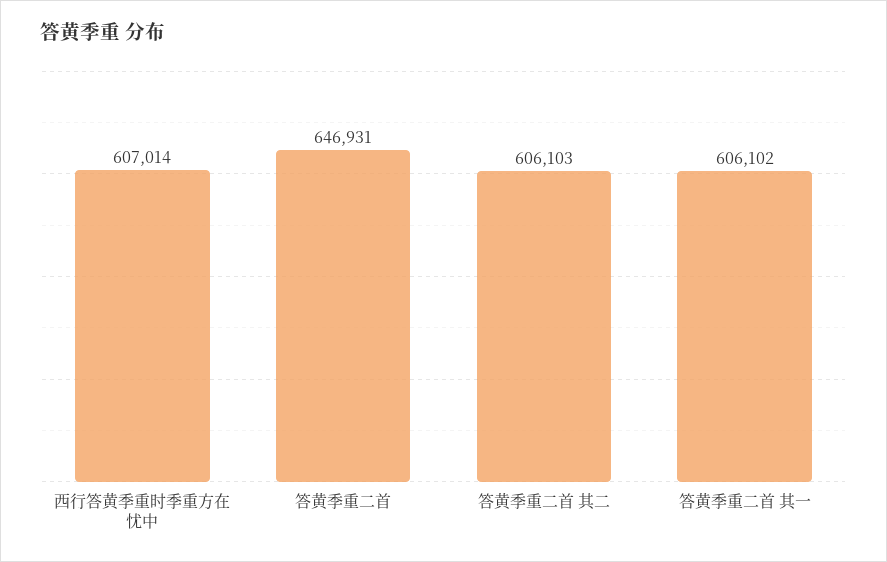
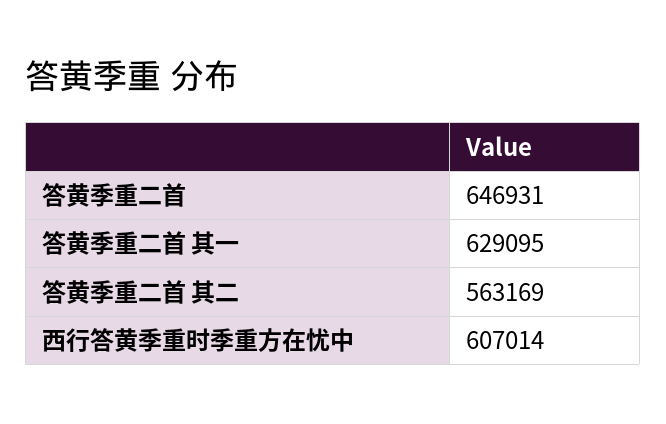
  {
    "西行答黄季重时季重方在忧中": 607014,
    "答黄季重二首": 646931,
-   "答黄季重二首 其二": 606103,
+   "答黄季重二首 其二": 563169,
-   "答黄季重二首 其一": 606102
+   "答黄季重二首 其一": 629095
  }

